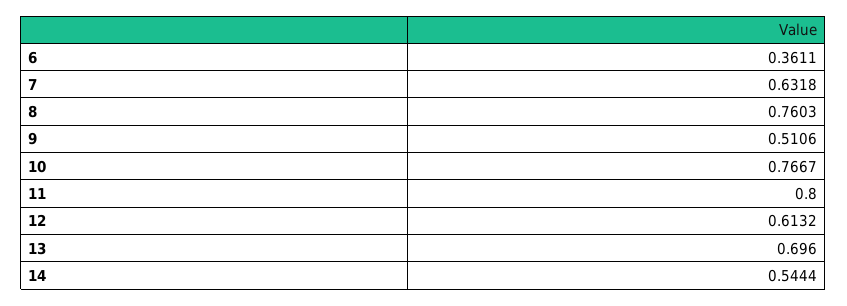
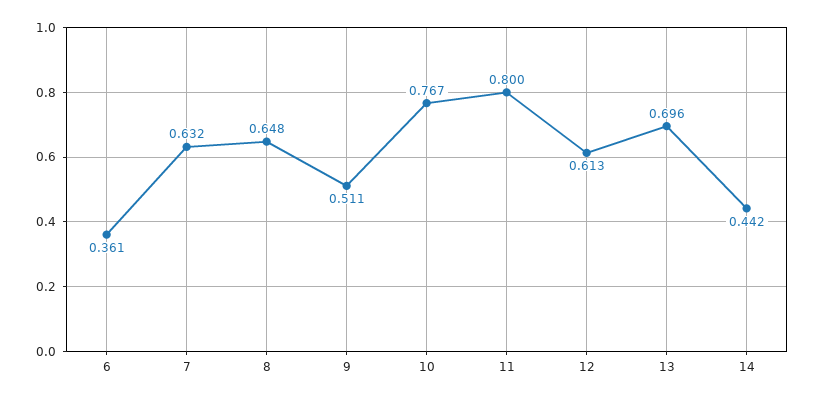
  {
    "6": 0.3611,
    "7": 0.6318,
-   "8": 0.7603,
+   "8": 0.648,
    "9": 0.5106,
    "10": 0.7667,
    "11": 0.8,
    "12": 0.6132,
    "13": 0.696,
-   "14": 0.5444
+   "14": 0.442
  }

